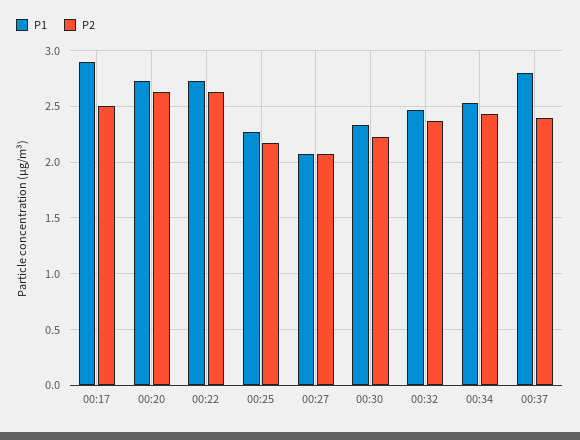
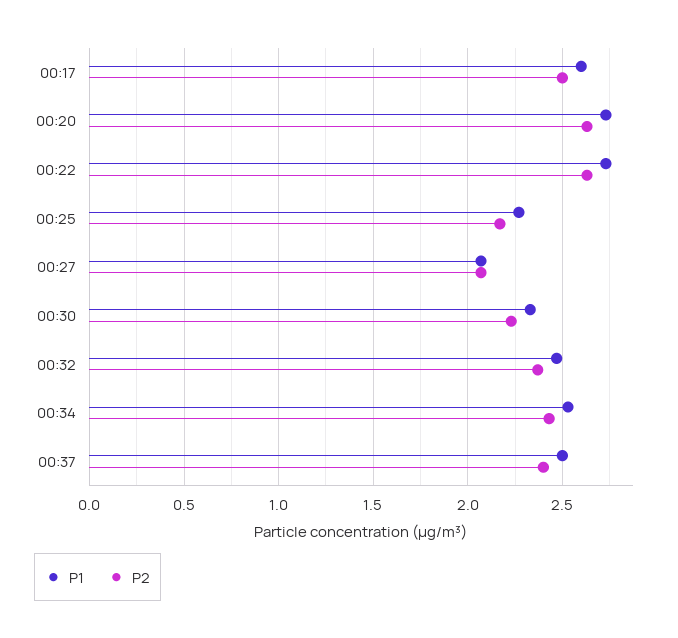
  {
    "P1": {
-     "00:17": 2.9,
+     "00:17": 2.6,
      "00:20": 2.75,
      "00:22": 2.75,
      "00:25": 2.25,
      "00:27": 2.05,
      "00:30": 2.35,
      "00:32": 2.45,
      "00:34": 2.55,
-     "00:37": 2.8
+     "00:37": 2.5
    },
    "P2": {
      "00:17": 2.5,
      "00:20": 2.65,
      "00:22": 2.65,
      "00:25": 2.15,
      "00:27": 2.05,
      "00:30": 2.25,
      "00:32": 2.35,
      "00:34": 2.45,
      "00:37": 2.4
    }
  }

